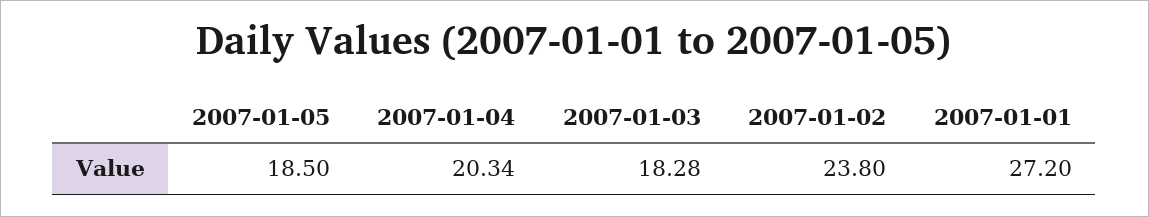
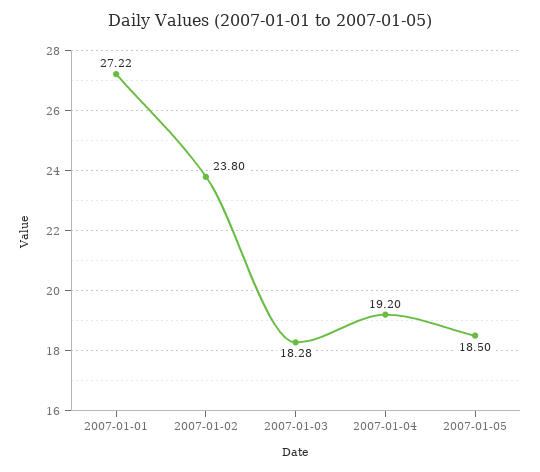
  {
    "2007-01-05": 18.5,
-   "2007-01-04": 20.34,
+   "2007-01-04": 19.2,
    "2007-01-03": 18.28,
    "2007-01-02": 23.8,
-   "2007-01-01": 27.2
+   "2007-01-01": 27.22
  }

